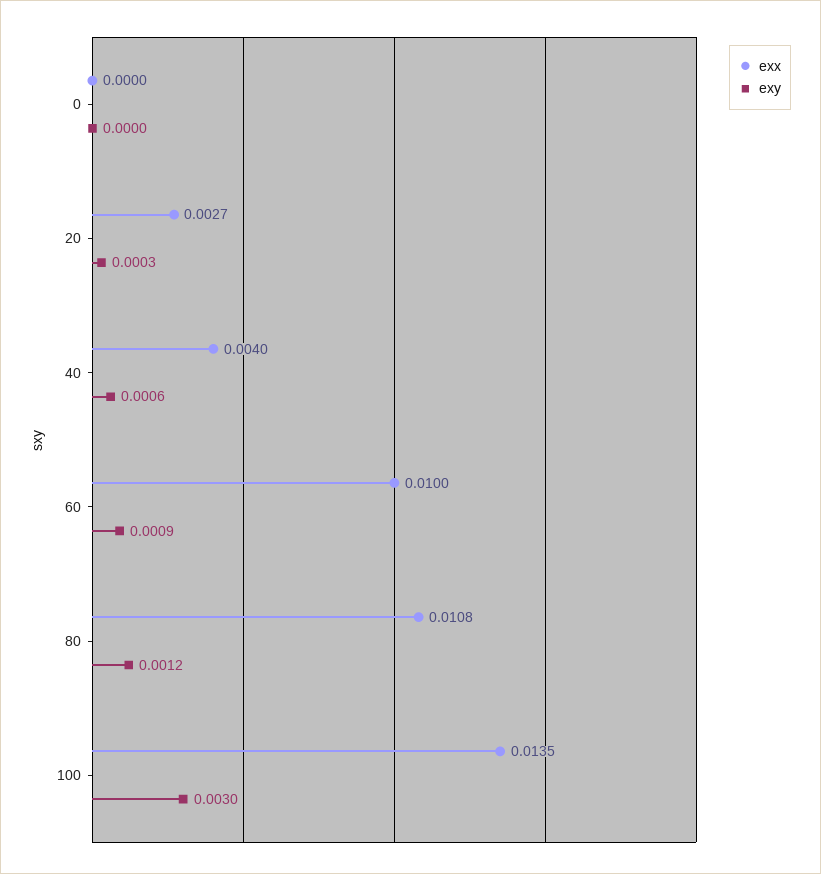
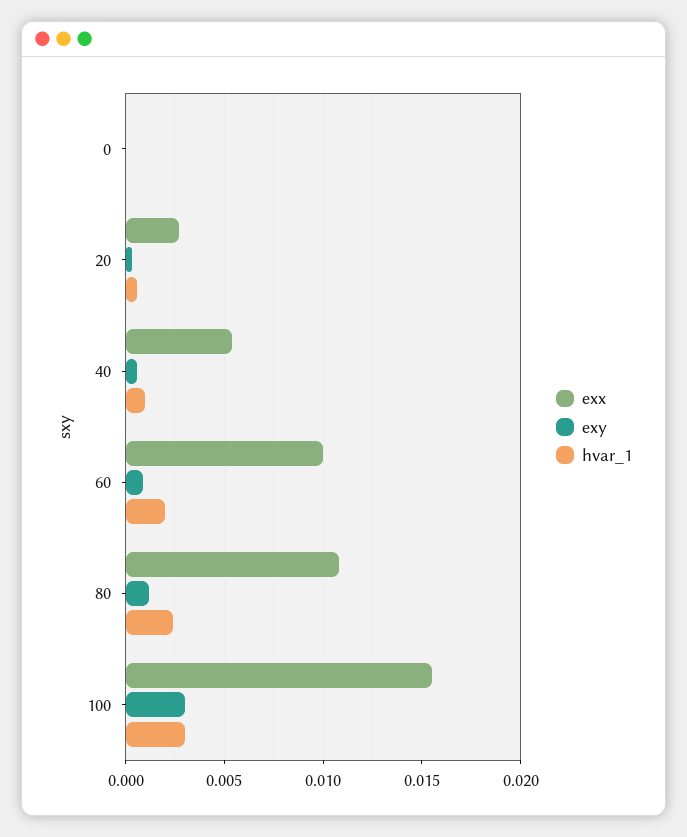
  {
    "exx": {
      "0": 0,
      "20": 0.0027,
-     "40": 0.004,
+     "40": 0.0055,
      "60": 0.01,
      "80": 0.0108,
-     "100": 0.0135
+     "100": 0.0155
    },
    "exy": {
      "0": 0,
      "20": 0.0003,
      "40": 0.0006,
      "60": 0.0009,
      "80": 0.0012,
      "100": 0.003
-   }
+   },
+   "hvar_1": {
+     "0": 0,
+     "20": 0.0005,
+     "40": 0.001,
+     "60": 0.002,
+     "80": 0.0025,
+     "100": 0.003
+   }
  }

